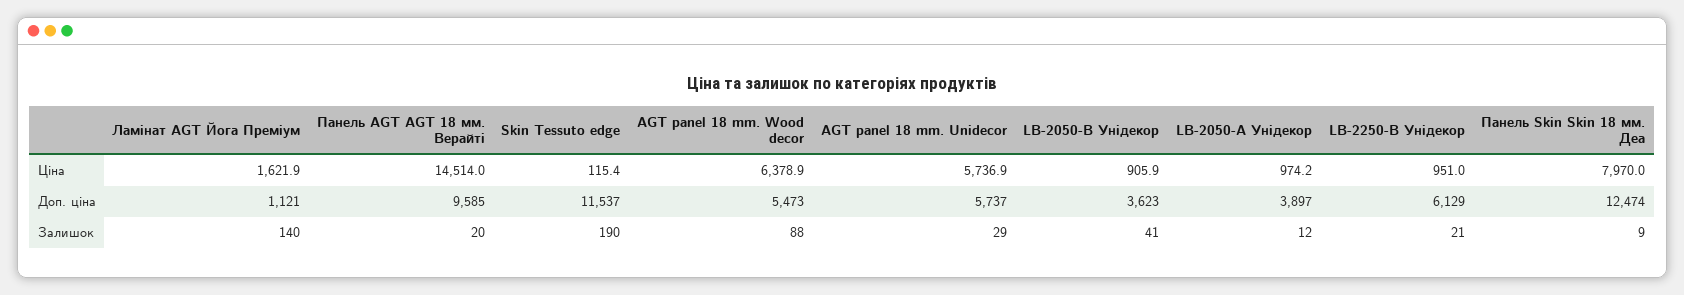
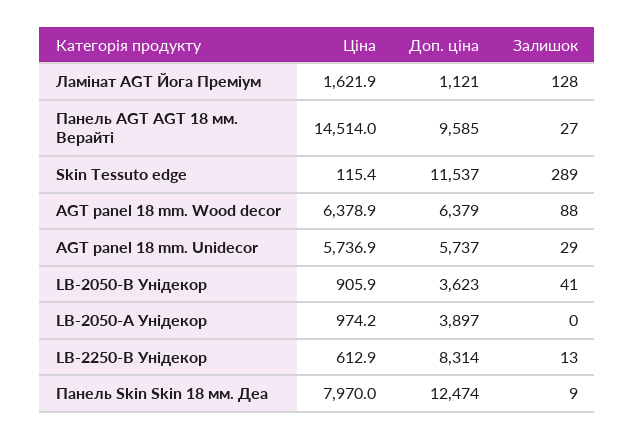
  {
    "Ламінат AGT Йога Преміум": {
      "Ціна": 1621.9,
      "Доп. ціна": 1121,
-     "Залишок": 140
+     "Залишок": 128
    },
    "Панель AGT AGT 18 мм. Верайті": {
      "Ціна": 14514,
      "Доп. ціна": 9585,
-     "Залишок": 20
+     "Залишок": 27
    },
    "Skin Tessuto edge": {
      "Ціна": 115.4,
      "Доп. ціна": 11537,
-     "Залишок": 190
+     "Залишок": 289
    },
    "AGT panel 18 mm. Wood decor": {
      "Ціна": 6378.9,
-     "Доп. ціна": 5473,
+     "Доп. ціна": 6379,
      "Залишок": 88
    },
    "AGT panel 18 mm. Unidecor": {
      "Ціна": 5736.9,
      "Доп. ціна": 5737,
      "Залишок": 29
    },
    "LB-2050-В Унідекор": {
      "Ціна": 905.9,
      "Доп. ціна": 3623,
      "Залишок": 41
    },
    "LB-2050-А Унідекор": {
      "Ціна": 974.2,
      "Доп. ціна": 3897,
-     "Залишок": 12
+     "Залишок": 0
    },
    "LB-2250-В Унідекор": {
-     "Ціна": 951,
+     "Ціна": 612.9,
-     "Доп. ціна": 6129,
+     "Доп. ціна": 8314,
-     "Залишок": 21
+     "Залишок": 13
    },
    "Панель Skin Skin 18 мм. Деа": {
      "Ціна": 7970,
      "Доп. ціна": 12474,
      "Залишок": 9
    }
  }

